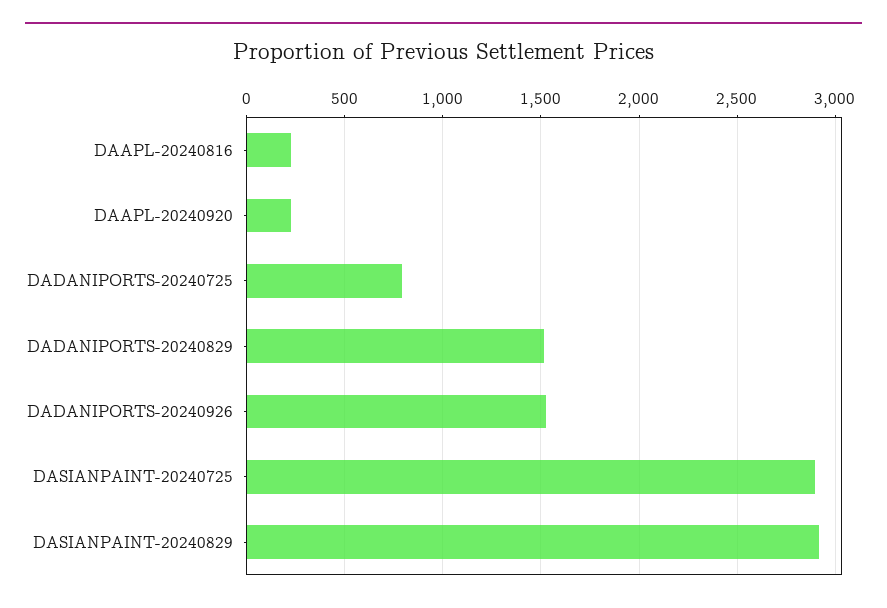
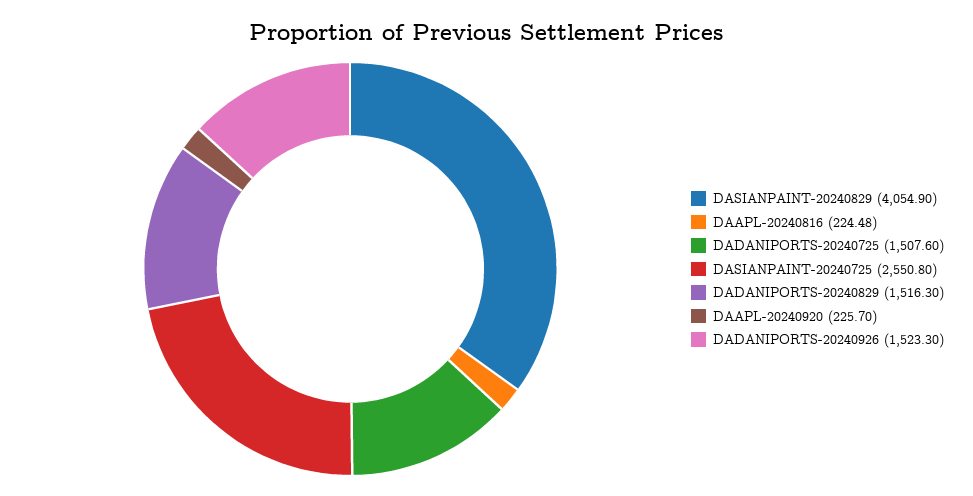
  {
    "DAAPL-20240816": 224.48,
    "DAAPL-20240920": 225.7,
-   "DADANIPORTS-20240725": 800,
+   "DADANIPORTS-20240725": 1507.6,
    "DADANIPORTS-20240829": 1516.3,
    "DADANIPORTS-20240926": 1523.3,
-   "DASIANPAINT-20240725": 2900,
+   "DASIANPAINT-20240725": 2550.8,
-   "DASIANPAINT-20240829": 2900
+   "DASIANPAINT-20240829": 4054.9
  }

